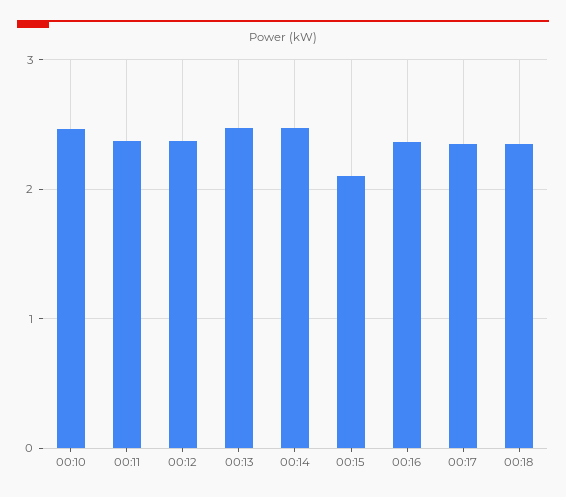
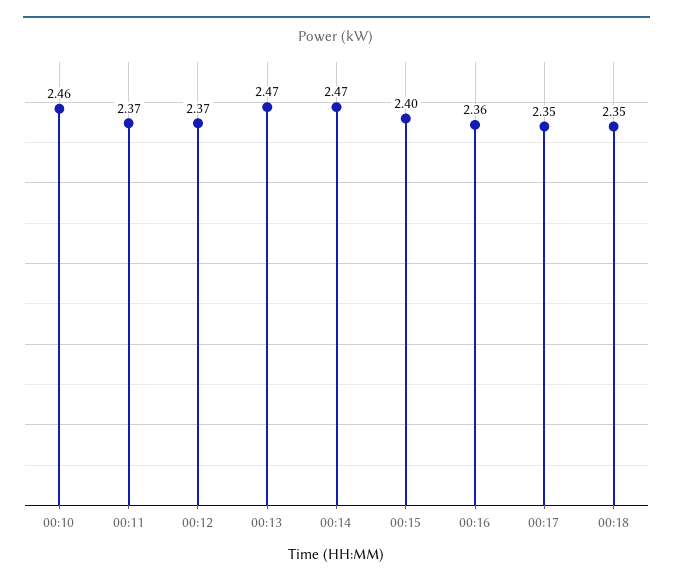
  {
    "00:10": 2.46,
    "00:11": 2.37,
    "00:12": 2.37,
    "00:13": 2.47,
    "00:14": 2.47,
-   "00:15": 2.1,
+   "00:15": 2.4,
    "00:16": 2.36,
    "00:17": 2.35,
    "00:18": 2.35
  }

